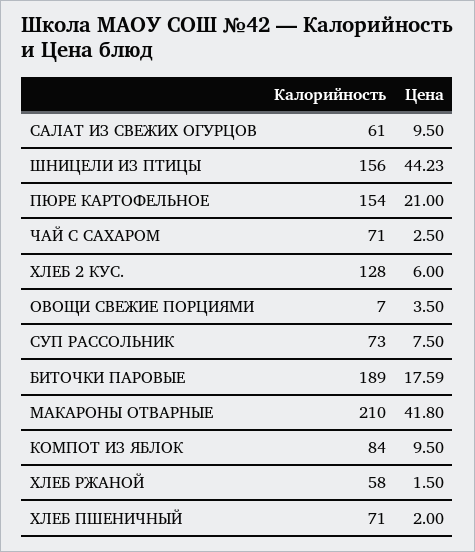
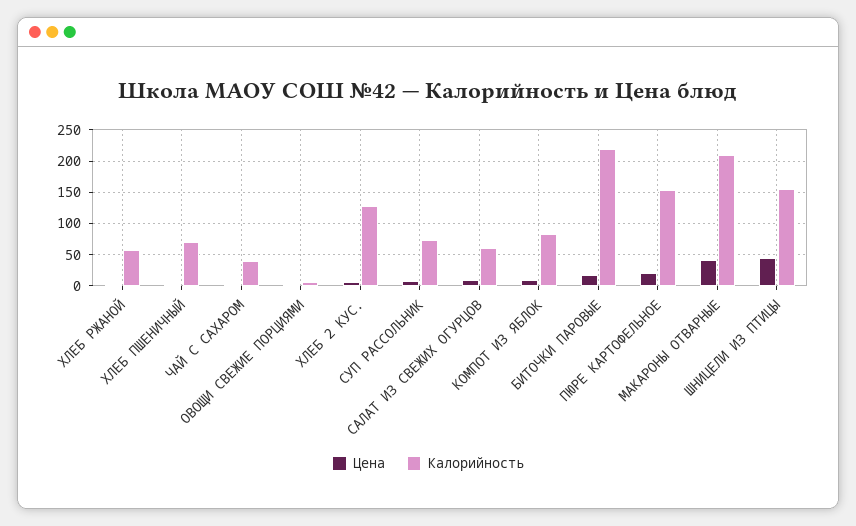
  {
    "Калорийность": {
      "САЛАТ ИЗ СВЕЖИХ ОГУРЦОВ": 61,
      "ШНИЦЕЛИ ИЗ ПТИЦЫ": 156,
      "ПЮРЕ КАРТОФЕЛЬНОЕ": 154,
-     "ЧАЙ С САХАРОМ": 71,
+     "ЧАЙ С САХАРОМ": 40,
      "ХЛЕБ 2 КУС.": 128,
      "ОВОЩИ СВЕЖИЕ ПОРЦИЯМИ": 7,
      "СУП РАССОЛЬНИК": 73,
-     "БИТОЧКИ ПАРОВЫЕ": 189,
+     "БИТОЧКИ ПАРОВЫЕ": 220,
      "МАКАРОНЫ ОТВАРНЫЕ": 210,
      "КОМПОТ ИЗ ЯБЛОК": 84,
      "ХЛЕБ РЖАНОЙ": 58,
      "ХЛЕБ ПШЕНИЧНЫЙ": 71
    },
    "Цена": {
      "САЛАТ ИЗ СВЕЖИХ ОГУРЦОВ": 9.5,
      "ШНИЦЕЛИ ИЗ ПТИЦЫ": 44.23,
      "ПЮРЕ КАРТОФЕЛЬНОЕ": 21,
      "ЧАЙ С САХАРОМ": 2.5,
      "ХЛЕБ 2 КУС.": 6,
      "ОВОЩИ СВЕЖИЕ ПОРЦИЯМИ": 3.5,
      "СУП РАССОЛЬНИК": 7.5,
      "БИТОЧКИ ПАРОВЫЕ": 17.59,
      "МАКАРОНЫ ОТВАРНЫЕ": 41.8,
      "КОМПОТ ИЗ ЯБЛОК": 9.5,
      "ХЛЕБ РЖАНОЙ": 1.5,
      "ХЛЕБ ПШЕНИЧНЫЙ": 2
    }
  }

